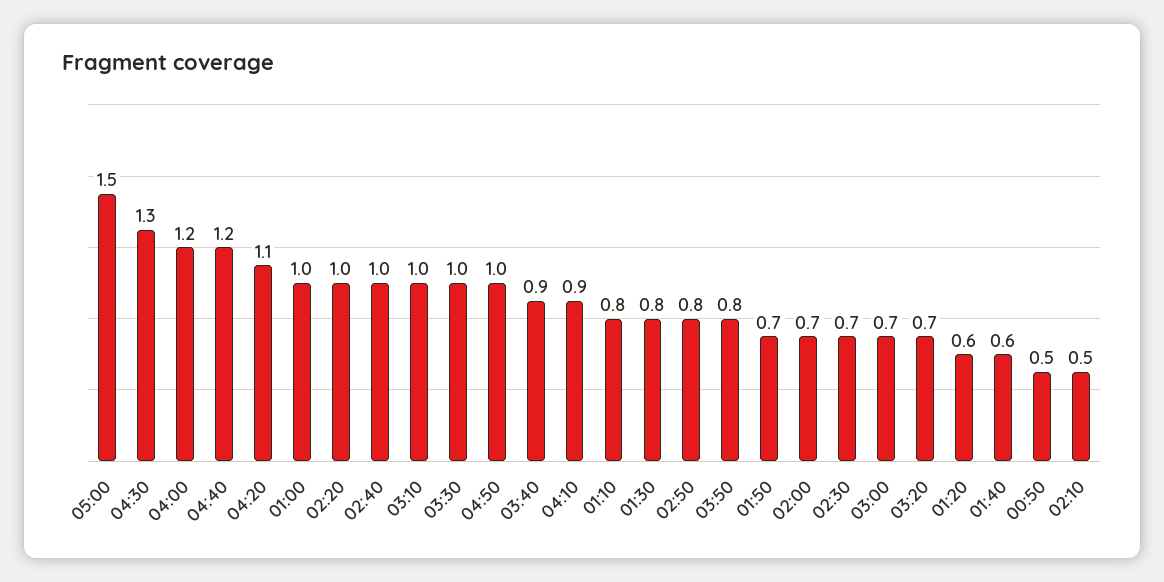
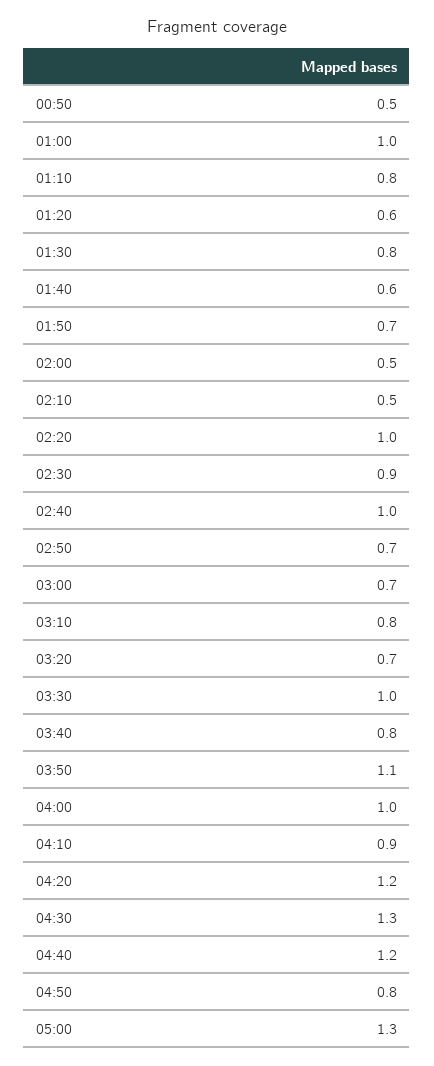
  {
-   "05:00": 1.5,
+   "05:00": 1.3,
    "04:30": 1.3,
-   "04:00": 1.2,
+   "04:00": 1,
    "04:40": 1.2,
-   "04:20": 1.1,
+   "04:20": 1.2,
    "01:00": 1,
    "02:20": 1,
    "02:40": 1,
-   "03:10": 1,
+   "03:10": 0.8,
    "03:30": 1,
-   "04:50": 1,
+   "04:50": 0.8,
-   "03:40": 0.9,
+   "03:40": 0.8,
    "04:10": 0.9,
    "01:10": 0.8,
    "01:30": 0.8,
-   "02:50": 0.8,
+   "02:50": 0.7,
-   "03:50": 0.8,
+   "03:50": 1.1,
    "01:50": 0.7,
-   "02:00": 0.7,
+   "02:00": 0.5,
-   "02:30": 0.7,
+   "02:30": 0.9,
    "03:00": 0.7,
    "03:20": 0.7,
    "01:20": 0.6,
    "01:40": 0.6,
    "00:50": 0.5,
    "02:10": 0.5
  }

